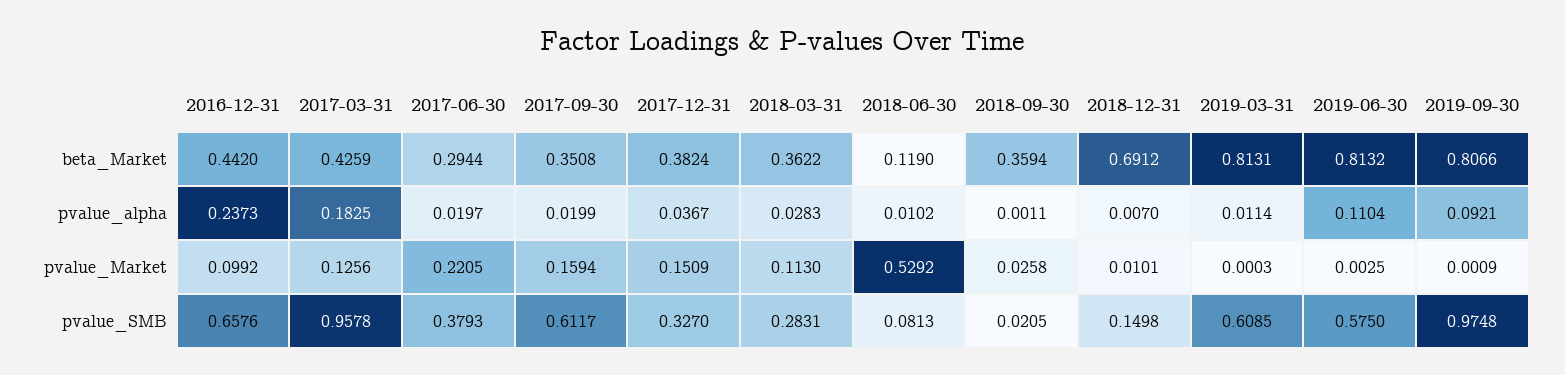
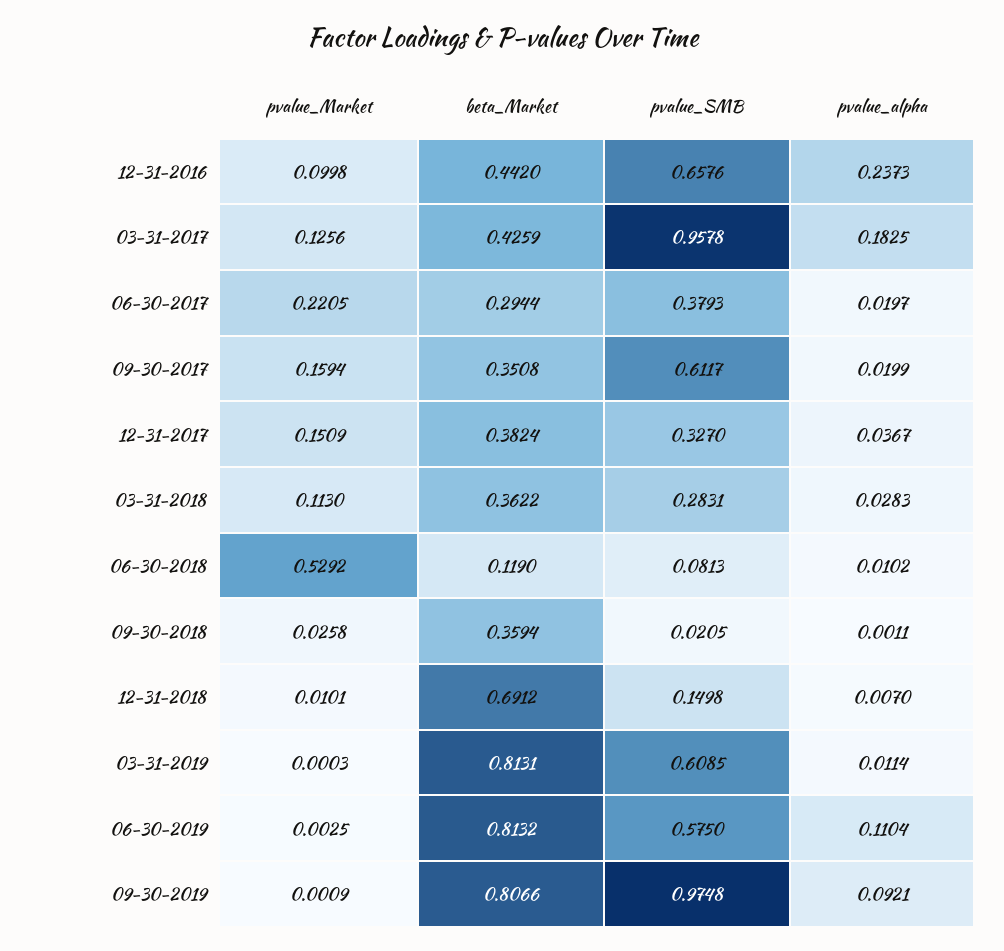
  {
    "2016-12-31": {
      "beta_Market": 0.442,
      "pvalue_alpha": 0.2373,
-     "pvalue_Market": 0.0992,
+     "pvalue_Market": 0.0998,
      "pvalue_SMB": 0.6576
    },
    "2017-03-31": {
      "beta_Market": 0.4259,
      "pvalue_alpha": 0.1825,
      "pvalue_Market": 0.1256,
      "pvalue_SMB": 0.9578
    },
    "2017-06-30": {
      "beta_Market": 0.2944,
      "pvalue_alpha": 0.0197,
      "pvalue_Market": 0.2205,
      "pvalue_SMB": 0.3793
    },
    "2017-09-30": {
      "beta_Market": 0.3508,
      "pvalue_alpha": 0.0199,
      "pvalue_Market": 0.1594,
      "pvalue_SMB": 0.6117
    },
    "2017-12-31": {
      "beta_Market": 0.3824,
      "pvalue_alpha": 0.0367,
      "pvalue_Market": 0.1509,
      "pvalue_SMB": 0.327
    },
    "2018-03-31": {
      "beta_Market": 0.3622,
      "pvalue_alpha": 0.0283,
      "pvalue_Market": 0.113,
      "pvalue_SMB": 0.2831
    },
    "2018-06-30": {
      "beta_Market": 0.119,
      "pvalue_alpha": 0.0102,
      "pvalue_Market": 0.5292,
      "pvalue_SMB": 0.0813
    },
    "2018-09-30": {
      "beta_Market": 0.3594,
      "pvalue_alpha": 0.0011,
      "pvalue_Market": 0.0258,
      "pvalue_SMB": 0.0205
    },
    "2018-12-31": {
      "beta_Market": 0.6912,
      "pvalue_alpha": 0.007,
      "pvalue_Market": 0.0101,
      "pvalue_SMB": 0.1498
    },
    "2019-03-31": {
      "beta_Market": 0.8131,
      "pvalue_alpha": 0.0114,
      "pvalue_Market": 0.0003,
      "pvalue_SMB": 0.6085
    },
    "2019-06-30": {
      "beta_Market": 0.8132,
      "pvalue_alpha": 0.1104,
      "pvalue_Market": 0.0025,
      "pvalue_SMB": 0.575
    },
    "2019-09-30": {
      "beta_Market": 0.8066,
      "pvalue_alpha": 0.0921,
      "pvalue_Market": 0.0009,
      "pvalue_SMB": 0.9748
    }
  }

